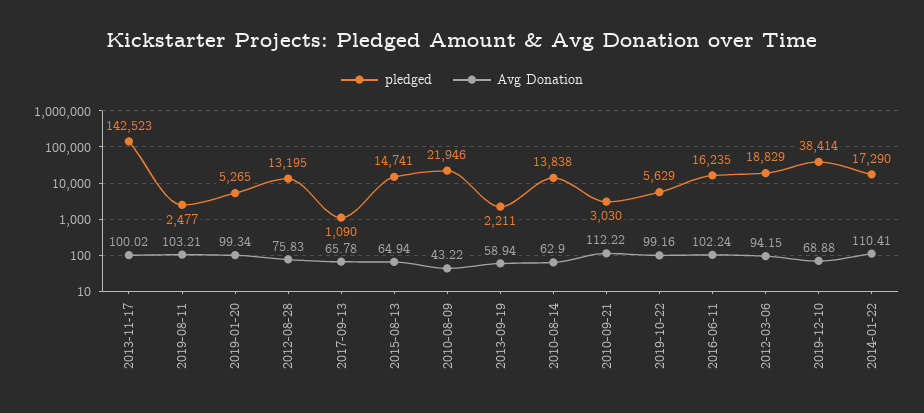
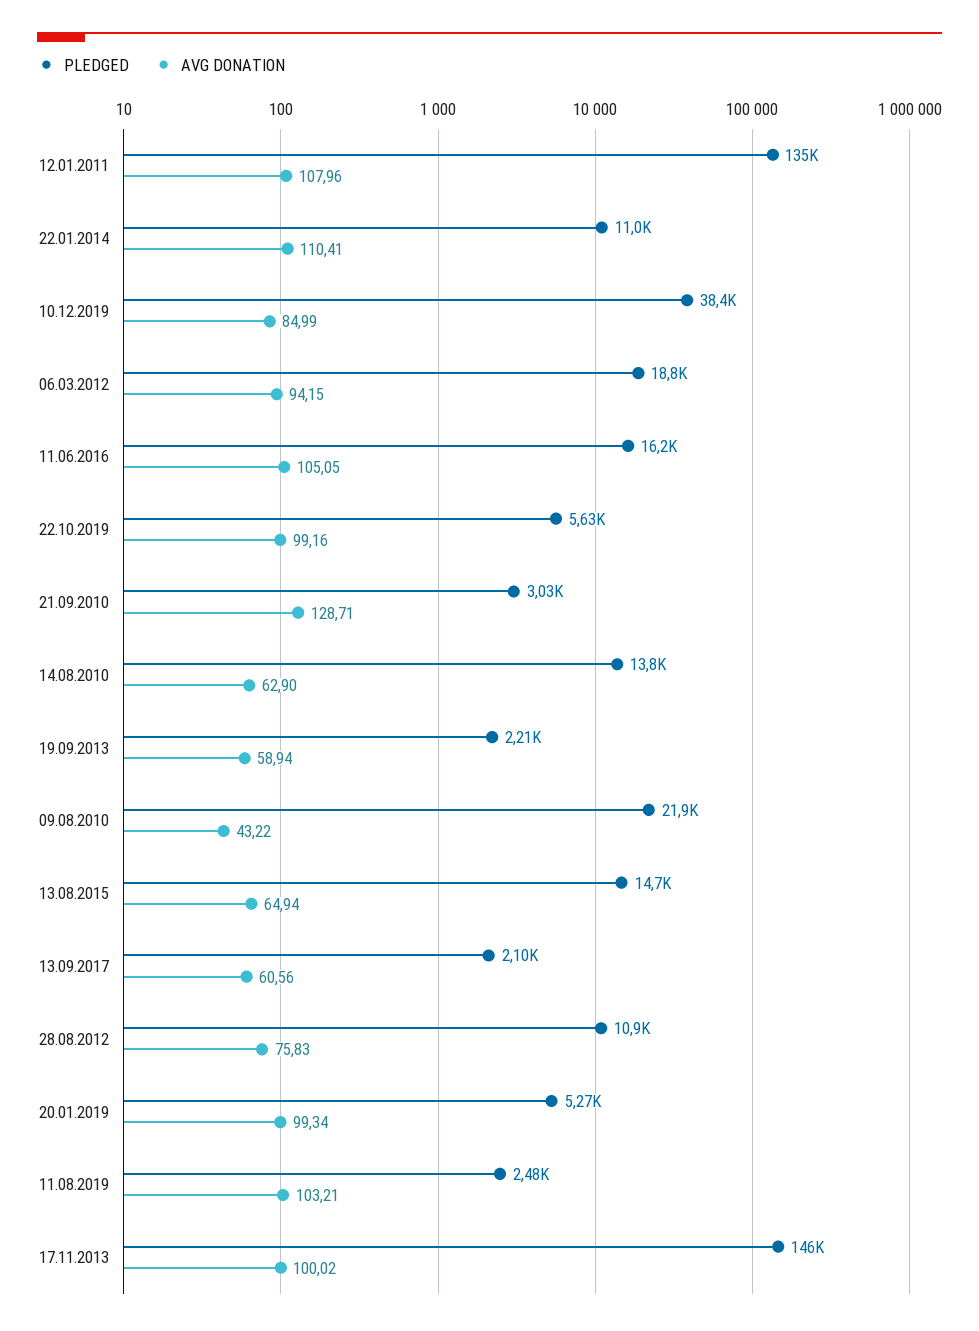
  {
    "pledged": {
-     "2013-11-17": 142523,
+     "2013-11-17": 146000,
      "2019-08-11": 2477,
      "2019-01-20": 5265,
-     "2012-08-28": 13195,
+     "2012-08-28": 10900,
-     "2017-09-13": 1090,
+     "2017-09-13": 2100,
      "2015-08-13": 14741,
      "2010-08-09": 21946,
      "2013-09-19": 2211,
      "2010-08-14": 13838,
      "2010-09-21": 3030,
      "2019-10-22": 5629,
      "2016-06-11": 16235,
      "2012-03-06": 18829,
      "2019-12-10": 38414,
-     "2014-01-22": 17290
+     "2014-01-22": 11000,
+     "12.01.2011": 135000
    },
    "Avg Donation": {
      "2013-11-17": 100.02,
      "2019-08-11": 103.21,
      "2019-01-20": 99.34,
      "2012-08-28": 75.83,
-     "2017-09-13": 65.78,
+     "2017-09-13": 60.56,
      "2015-08-13": 64.94,
      "2010-08-09": 43.22,
      "2013-09-19": 58.94,
      "2010-08-14": 62.9,
-     "2010-09-21": 112.22,
+     "2010-09-21": 128.71,
      "2019-10-22": 99.16,
-     "2016-06-11": 102.24,
+     "2016-06-11": 105.05,
      "2012-03-06": 94.15,
-     "2019-12-10": 68.88,
+     "2019-12-10": 84.99,
-     "2014-01-22": 110.41
+     "2014-01-22": 110.41,
+     "12.01.2011": 107.96
    }
  }

